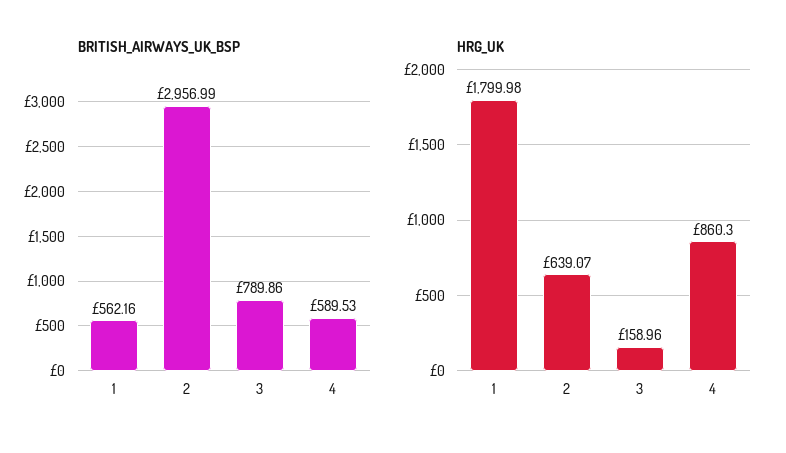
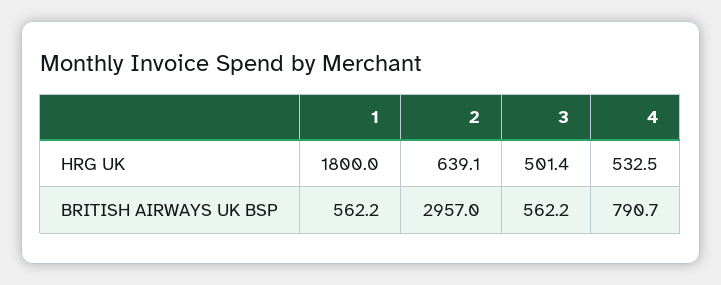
  {
    "BRITISH_AIRWAYS_UK_BSP": {
      "1": 562.16,
      "2": 2956.99,
-     "3": 789.86,
+     "3": 562.2,
-     "4": 589.53
+     "4": 790.7
    },
    "HRG_UK": {
      "1": 1799.98,
      "2": 639.07,
-     "3": 158.96,
+     "3": 501.4,
-     "4": 860.3
+     "4": 532.5
    }
  }

